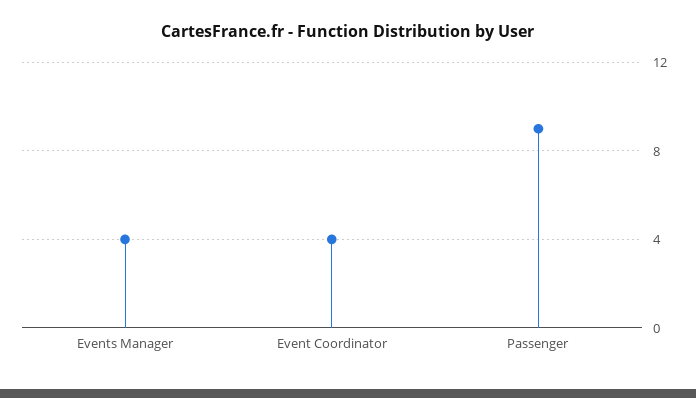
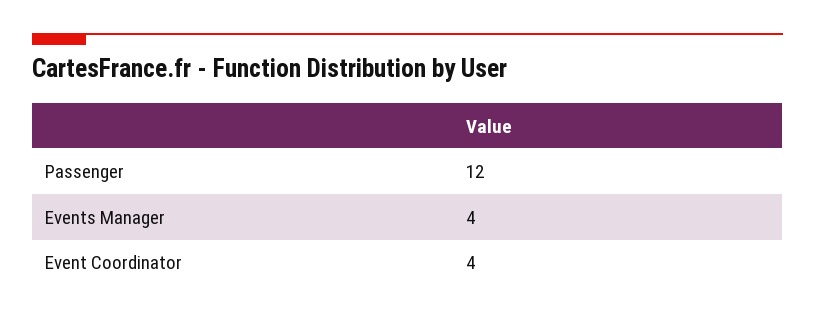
  {
    "Events Manager": 4,
    "Event Coordinator": 4,
-   "Passenger": 9
+   "Passenger": 12
  }

